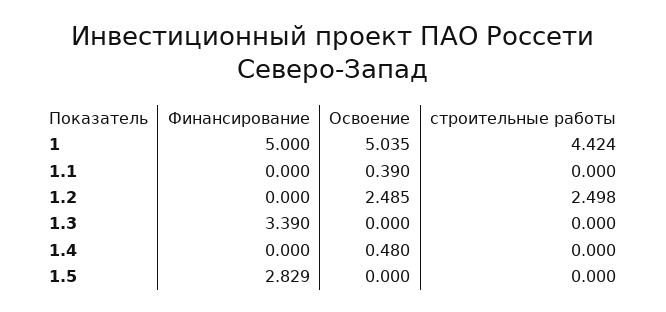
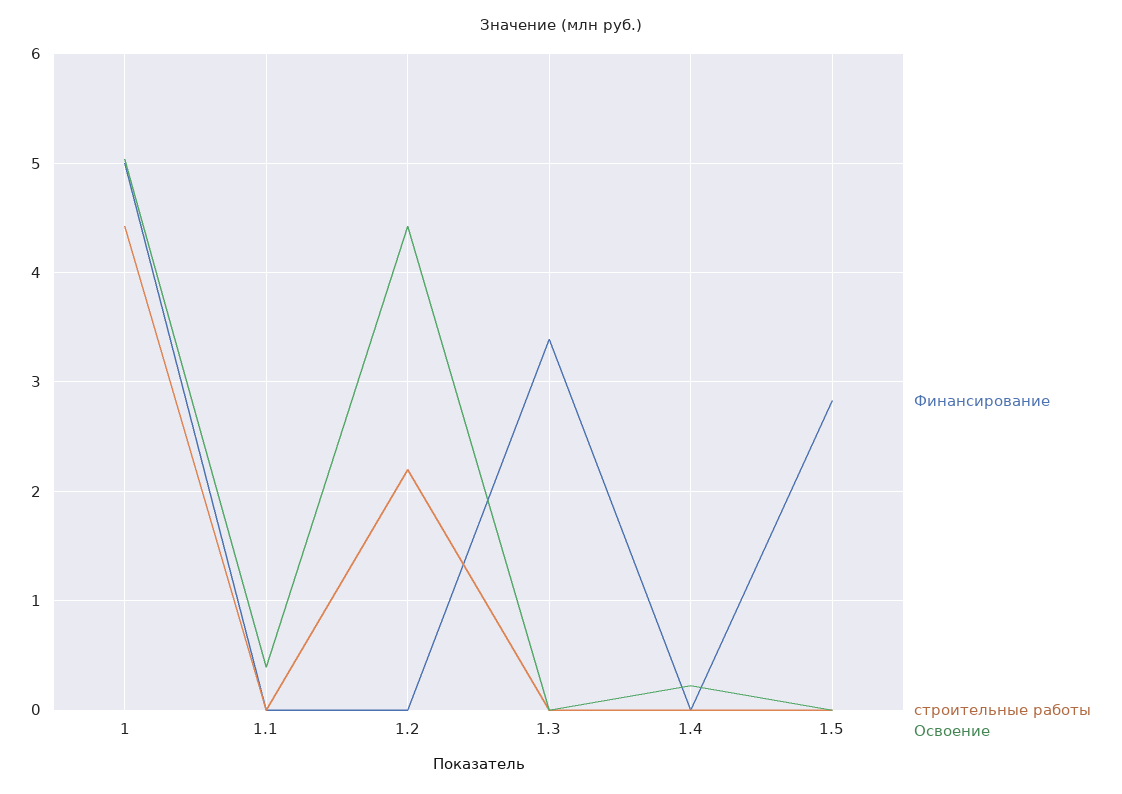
  {
    "Финансирование": {
      "1": 5,
      "1.1": 0,
      "1.2": 0,
      "1.3": 3.39,
      "1.4": 0,
      "1.5": 2.829
    },
    "Освоение": {
      "1": 5.035,
      "1.1": 0.39,
-     "1.2": 2.485,
+     "1.2": 4.4,
      "1.3": 0,
-     "1.4": 0.48,
+     "1.4": 0.2,
      "1.5": 0
    },
    "строительные работы": {
      "1": 4.424,
      "1.1": 0,
-     "1.2": 2.498,
+     "1.2": 2.2,
      "1.3": 0,
      "1.4": 0,
      "1.5": 0
    }
  }

